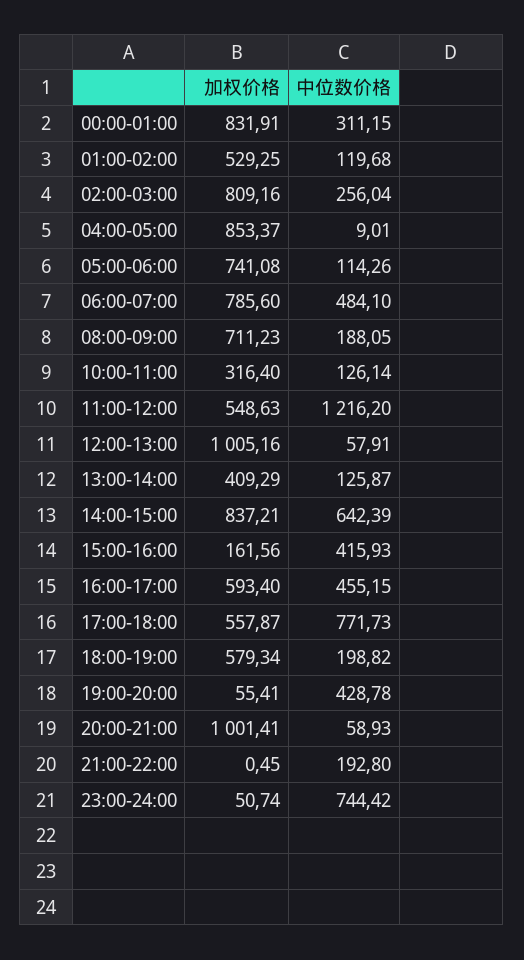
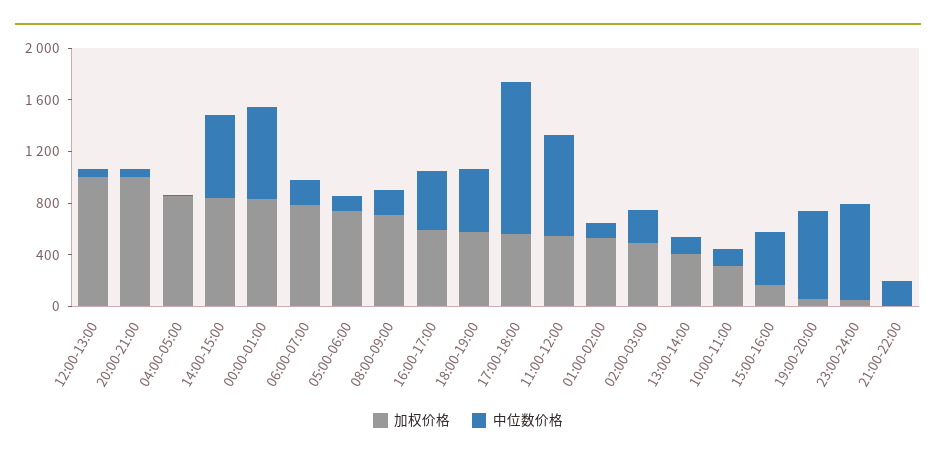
  {
    "加权价格": {
      "00:00-01:00": 831.91,
      "01:00-02:00": 529.25,
-     "02:00-03:00": 809.16,
+     "02:00-03:00": 500,
      "04:00-05:00": 853.37,
      "05:00-06:00": 741.08,
      "06:00-07:00": 785.6,
      "08:00-09:00": 711.23,
      "10:00-11:00": 316.4,
      "11:00-12:00": 548.63,
      "12:00-13:00": 1005.16,
      "13:00-14:00": 409.29,
      "14:00-15:00": 837.21,
      "15:00-16:00": 161.56,
      "16:00-17:00": 593.4,
      "17:00-18:00": 557.87,
      "18:00-19:00": 579.34,
      "19:00-20:00": 55.41,
      "20:00-21:00": 1001.41,
      "21:00-22:00": 0.45,
      "23:00-24:00": 50.74
    },
    "中位数价格": {
-     "00:00-01:00": 311.15,
+     "00:00-01:00": 700,
      "01:00-02:00": 119.68,
      "02:00-03:00": 256.04,
      "04:00-05:00": 9.01,
      "05:00-06:00": 114.26,
-     "06:00-07:00": 484.1,
+     "06:00-07:00": 200,
      "08:00-09:00": 188.05,
      "10:00-11:00": 126.14,
-     "11:00-12:00": 1216.2,
+     "11:00-12:00": 800,
      "12:00-13:00": 57.91,
      "13:00-14:00": 125.87,
      "14:00-15:00": 642.39,
      "15:00-16:00": 415.93,
      "16:00-17:00": 455.15,
-     "17:00-18:00": 771.73,
+     "17:00-18:00": 1200,
-     "18:00-19:00": 198.82,
+     "18:00-19:00": 500,
-     "19:00-20:00": 428.78,
+     "19:00-20:00": 700,
      "20:00-21:00": 58.93,
      "21:00-22:00": 192.8,
      "23:00-24:00": 744.42
    }
  }

